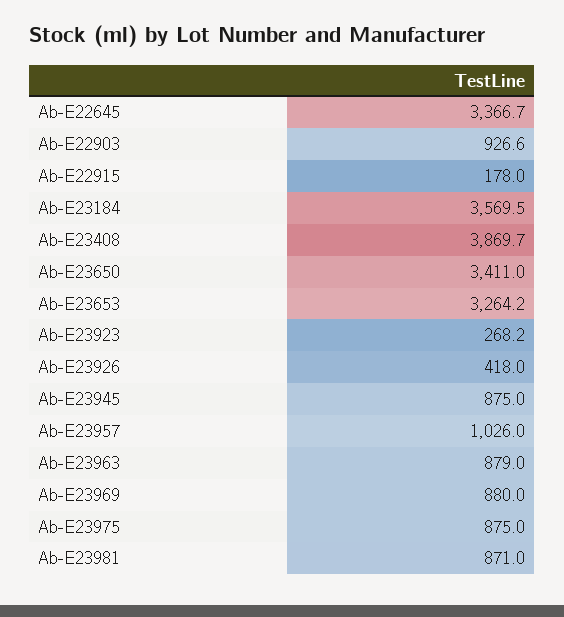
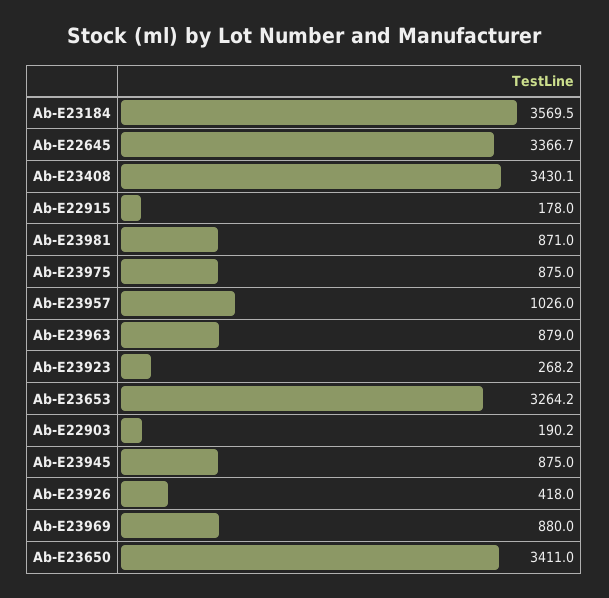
  {
    "Ab-E22645": 3366.7,
-   "Ab-E22903": 926.6,
+   "Ab-E22903": 190.2,
    "Ab-E22915": 178,
    "Ab-E23184": 3569.5,
-   "Ab-E23408": 3869.7,
+   "Ab-E23408": 3430.1,
    "Ab-E23650": 3411,
    "Ab-E23653": 3264.2,
    "Ab-E23923": 268.2,
    "Ab-E23926": 418,
    "Ab-E23945": 875,
    "Ab-E23957": 1026,
    "Ab-E23963": 879,
    "Ab-E23969": 880,
    "Ab-E23975": 875,
    "Ab-E23981": 871
  }

